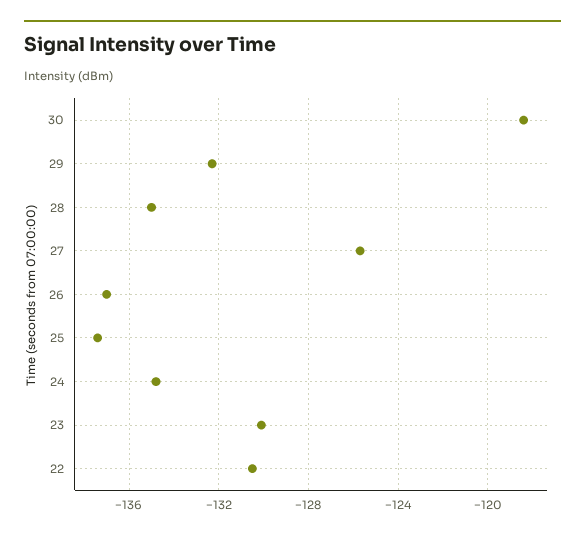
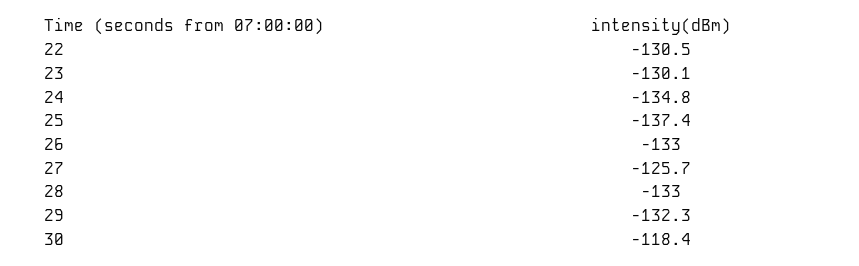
  {
    "30": -118.4,
    "29": -132.3,
-   "28": -135,
+   "28": -133,
    "27": -125.7,
-   "26": -137,
+   "26": -133,
    "25": -137.4,
    "24": -134.8,
    "23": -130.1,
    "22": -130.5
  }

